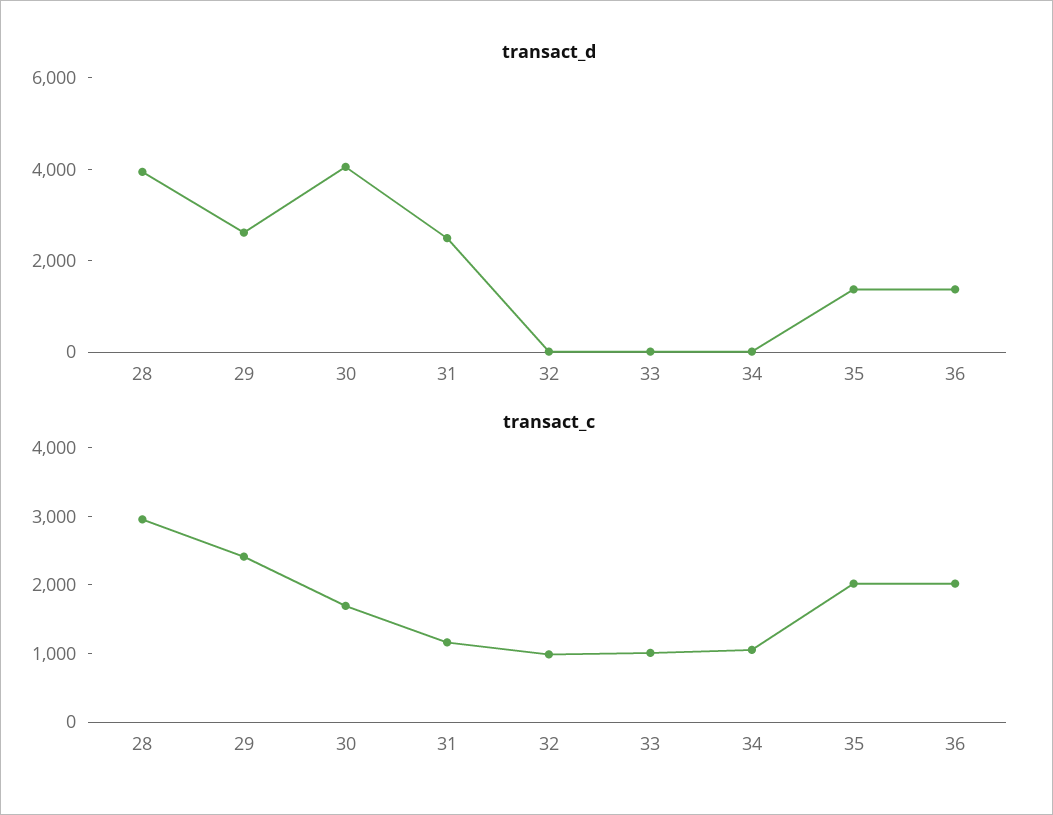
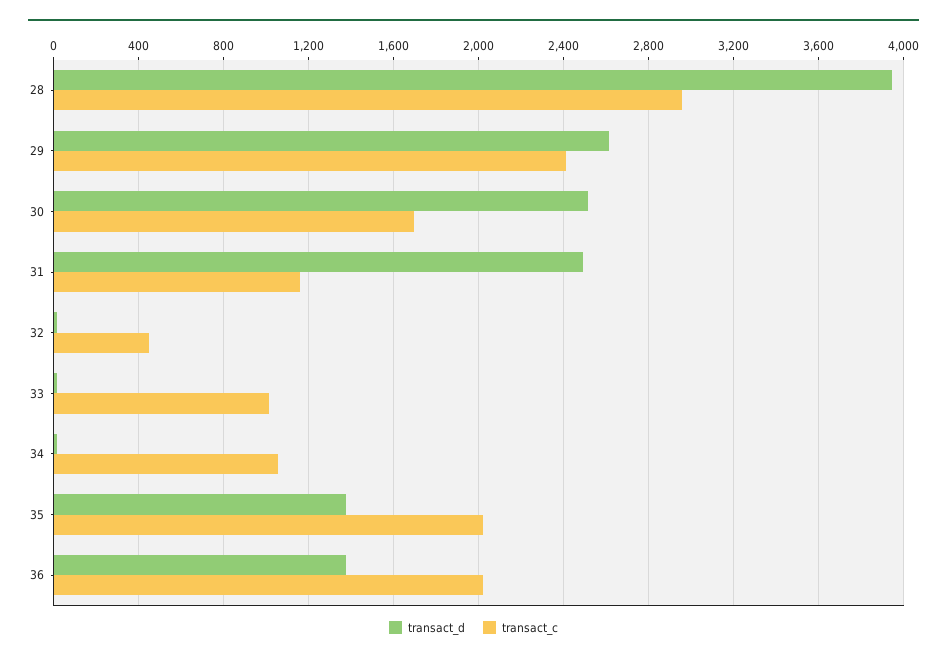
  {
    "transact_d": {
      "28": 3950,
      "29": 2600,
-     "30": 4000,
+     "30": 2500,
      "31": 2500,
      "32": 0,
      "33": 0,
      "34": 0,
      "35": 1350,
      "36": 1350
    },
    "transact_c": {
      "28": 2950,
      "29": 2400,
      "30": 1700,
      "31": 1150,
-     "32": 1000,
+     "32": 450,
      "33": 1000,
      "34": 1050,
      "35": 2000,
      "36": 2000
    }
  }

